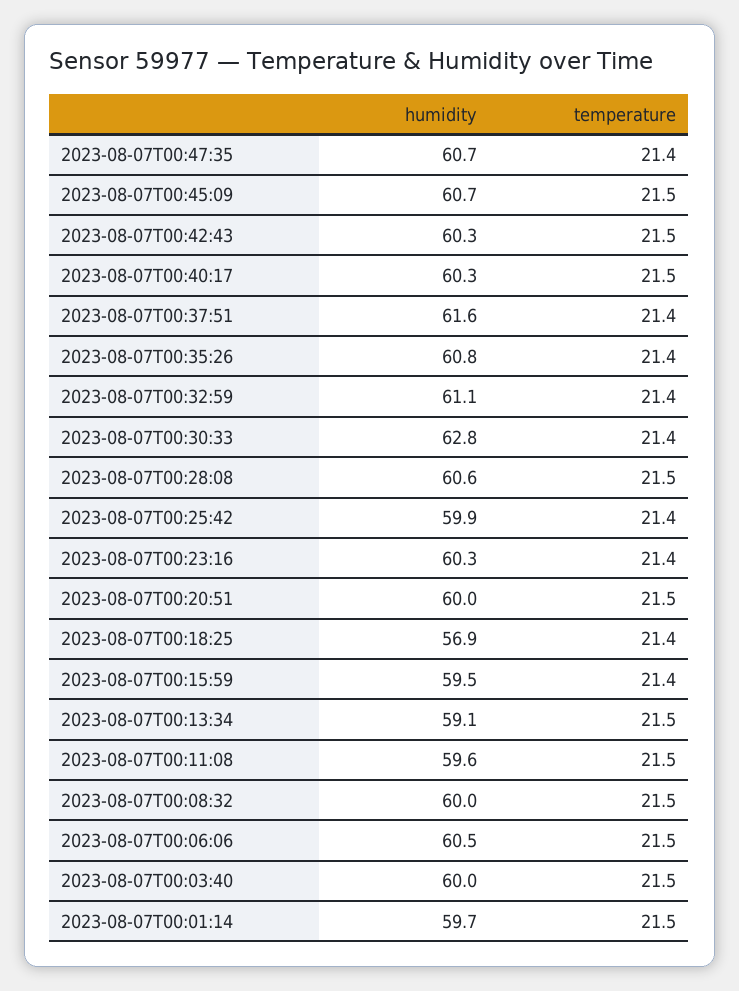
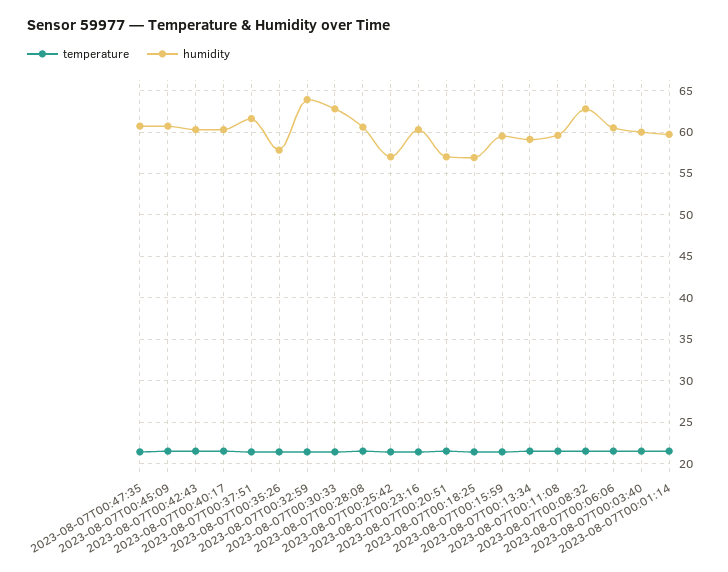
  {
    "humidity": {
      "2023-08-07T00:47:35": 60.7,
      "2023-08-07T00:45:09": 60.7,
      "2023-08-07T00:42:43": 60.3,
      "2023-08-07T00:40:17": 60.3,
      "2023-08-07T00:37:51": 61.6,
-     "2023-08-07T00:35:26": 60.8,
+     "2023-08-07T00:35:26": 58,
-     "2023-08-07T00:32:59": 61.1,
+     "2023-08-07T00:32:59": 64,
      "2023-08-07T00:30:33": 62.8,
      "2023-08-07T00:28:08": 60.6,
-     "2023-08-07T00:25:42": 59.9,
+     "2023-08-07T00:25:42": 57,
      "2023-08-07T00:23:16": 60.3,
-     "2023-08-07T00:20:51": 60,
+     "2023-08-07T00:20:51": 57,
      "2023-08-07T00:18:25": 56.9,
      "2023-08-07T00:15:59": 59.5,
      "2023-08-07T00:13:34": 59.1,
      "2023-08-07T00:11:08": 59.6,
-     "2023-08-07T00:08:32": 60,
+     "2023-08-07T00:08:32": 63,
      "2023-08-07T00:06:06": 60.5,
      "2023-08-07T00:03:40": 60,
      "2023-08-07T00:01:14": 59.7
    },
    "temperature": {
      "2023-08-07T00:47:35": 21.4,
      "2023-08-07T00:45:09": 21.5,
      "2023-08-07T00:42:43": 21.5,
      "2023-08-07T00:40:17": 21.5,
      "2023-08-07T00:37:51": 21.4,
      "2023-08-07T00:35:26": 21.4,
      "2023-08-07T00:32:59": 21.4,
      "2023-08-07T00:30:33": 21.4,
      "2023-08-07T00:28:08": 21.5,
      "2023-08-07T00:25:42": 21.4,
      "2023-08-07T00:23:16": 21.4,
      "2023-08-07T00:20:51": 21.5,
      "2023-08-07T00:18:25": 21.4,
      "2023-08-07T00:15:59": 21.4,
      "2023-08-07T00:13:34": 21.5,
      "2023-08-07T00:11:08": 21.5,
      "2023-08-07T00:08:32": 21.5,
      "2023-08-07T00:06:06": 21.5,
      "2023-08-07T00:03:40": 21.5,
      "2023-08-07T00:01:14": 21.5
    }
  }

